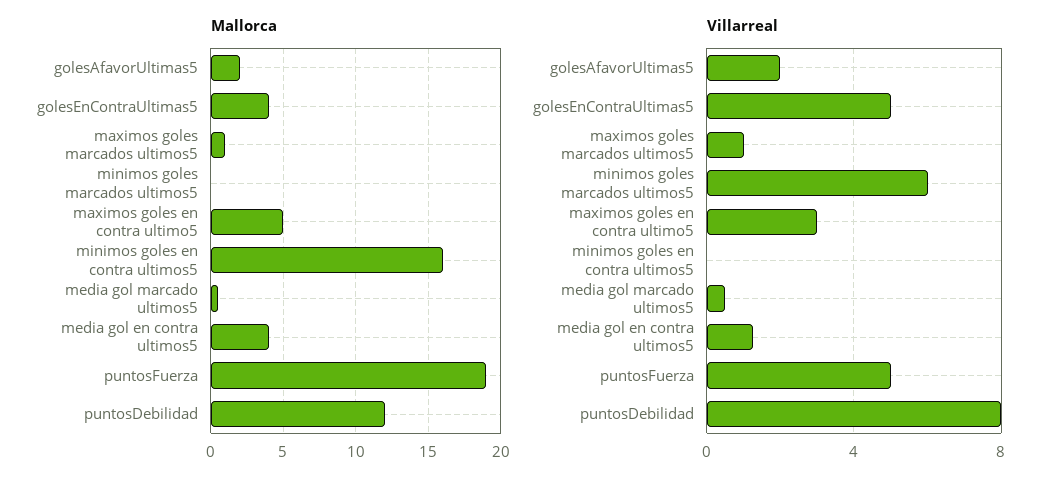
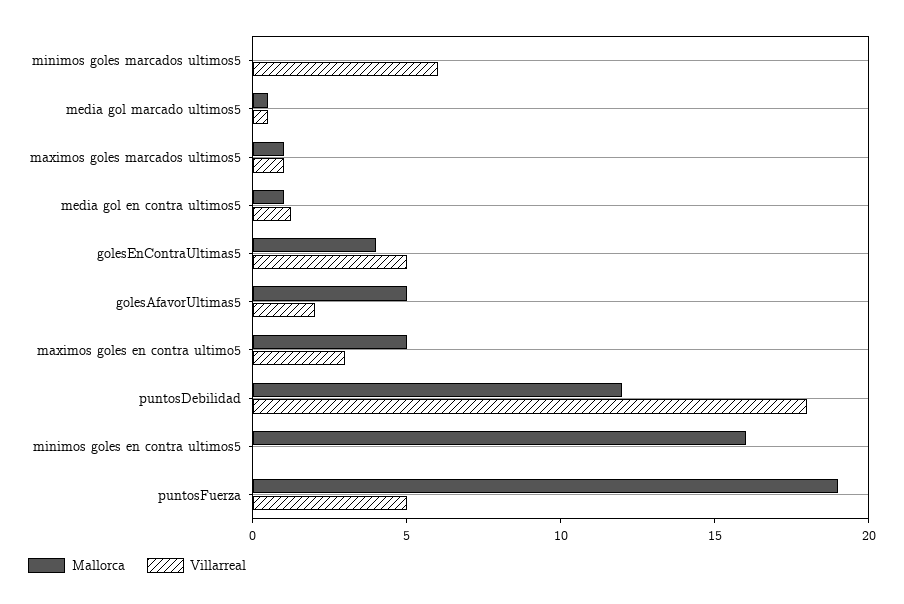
  {
    "Mallorca": {
-     "golesAfavorUltimas5": 2,
+     "golesAfavorUltimas5": 5,
      "golesEnContraUltimas5": 4,
      "maximos goles marcados ultimos5": 1,
      "minimos goles marcados ultimos5": 0,
      "maximos goles en contra ultimo5": 5,
      "minimos goles en contra ultimos5": 16,
      "media gol marcado ultimos5": 0.5,
-     "media gol en contra ultimos5": 4,
+     "media gol en contra ultimos5": 1,
      "puntosFuerza": 19,
      "puntosDebilidad": 12
    },
    "Villarreal": {
      "golesAfavorUltimas5": 2,
      "golesEnContraUltimas5": 5,
      "maximos goles marcados ultimos5": 1,
      "minimos goles marcados ultimos5": 6,
      "maximos goles en contra ultimo5": 3,
      "minimos goles en contra ultimos5": 0,
      "media gol marcado ultimos5": 0.5,
      "media gol en contra ultimos5": 1.5,
      "puntosFuerza": 5,
-     "puntosDebilidad": 8
+     "puntosDebilidad": 18
    }
  }

